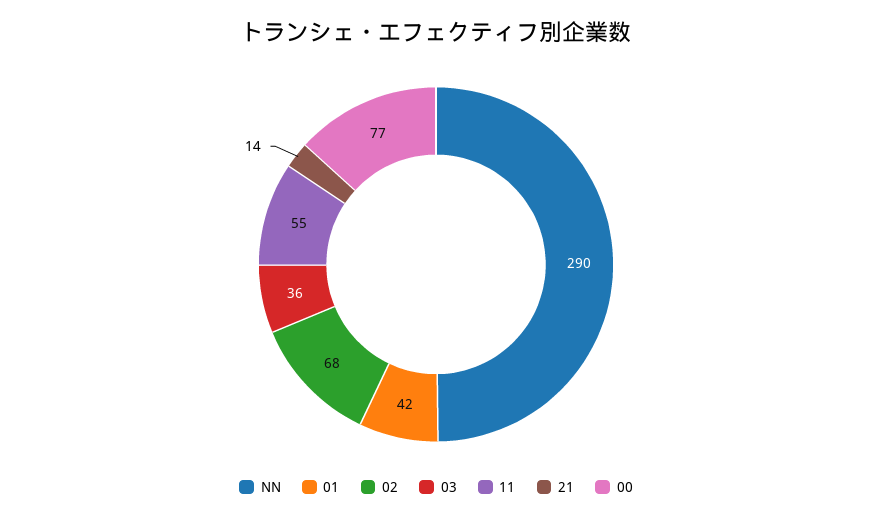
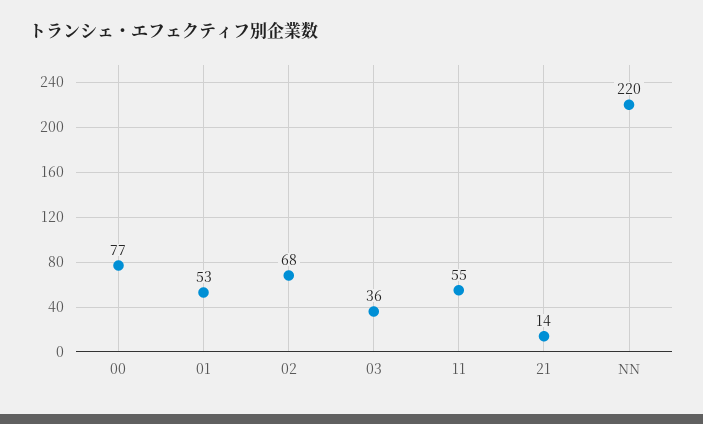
  {
-   "NN": 290,
+   "NN": 220,
-   "01": 42,
+   "01": 53,
    "02": 68,
    "03": 36,
    "11": 55,
    "21": 14,
    "00": 77
  }

